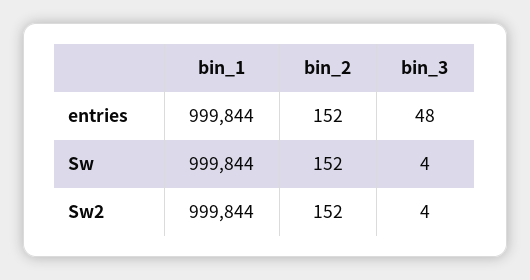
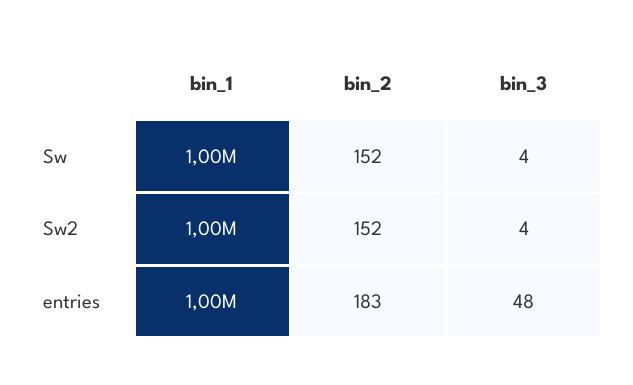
  {
    "bin_1": {
      "entries": 999844,
      "Sw": 999844,
      "Sw2": 999844
    },
    "bin_2": {
-     "entries": 152,
+     "entries": 183,
      "Sw": 152,
      "Sw2": 152
    },
    "bin_3": {
      "entries": 48,
      "Sw": 4,
      "Sw2": 4
    }
  }

